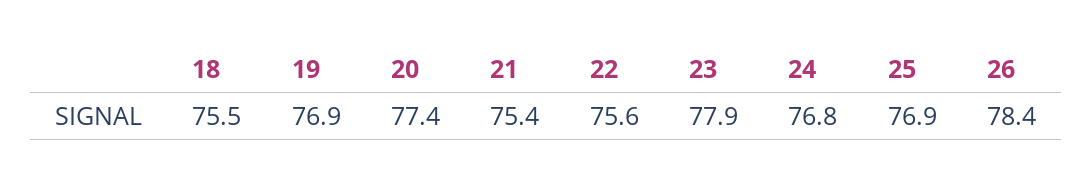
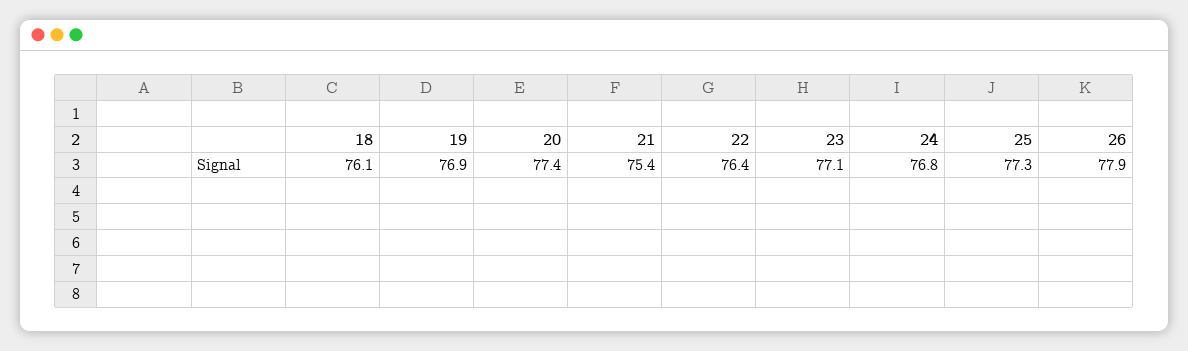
  {
-   "18": 75.5,
+   "18": 76.1,
    "19": 76.9,
    "20": 77.4,
    "21": 75.4,
-   "22": 75.6,
+   "22": 76.4,
-   "23": 77.9,
+   "23": 77.1,
    "24": 76.8,
-   "25": 76.9,
+   "25": 77.3,
-   "26": 78.4
+   "26": 77.9
  }

